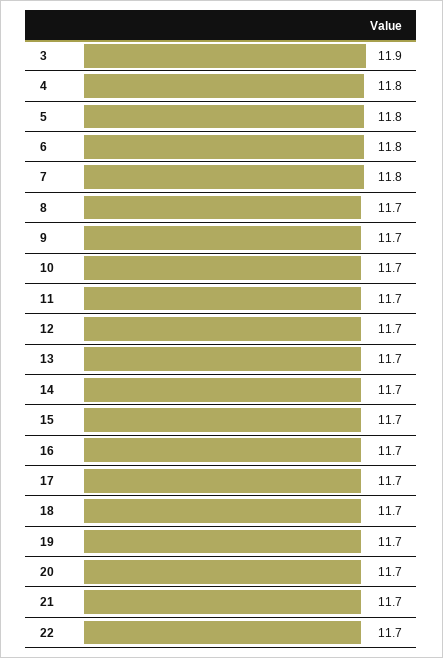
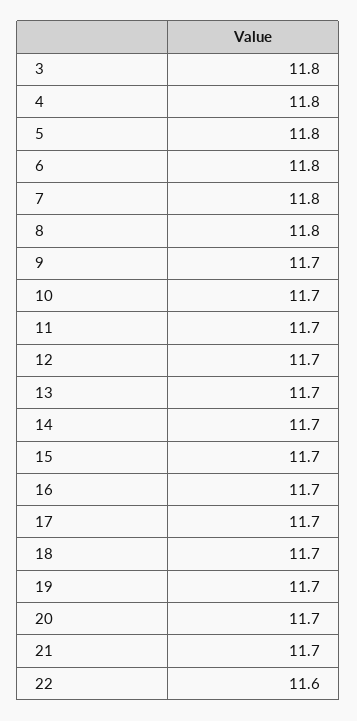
  {
-   "3": 11.9,
+   "3": 11.8,
    "4": 11.8,
    "5": 11.8,
    "6": 11.8,
    "7": 11.8,
-   "8": 11.7,
+   "8": 11.8,
    "9": 11.7,
    "10": 11.7,
    "11": 11.7,
    "12": 11.7,
    "13": 11.7,
    "14": 11.7,
    "15": 11.7,
    "16": 11.7,
    "17": 11.7,
    "18": 11.7,
    "19": 11.7,
    "20": 11.7,
    "21": 11.7,
-   "22": 11.7
+   "22": 11.6
  }

